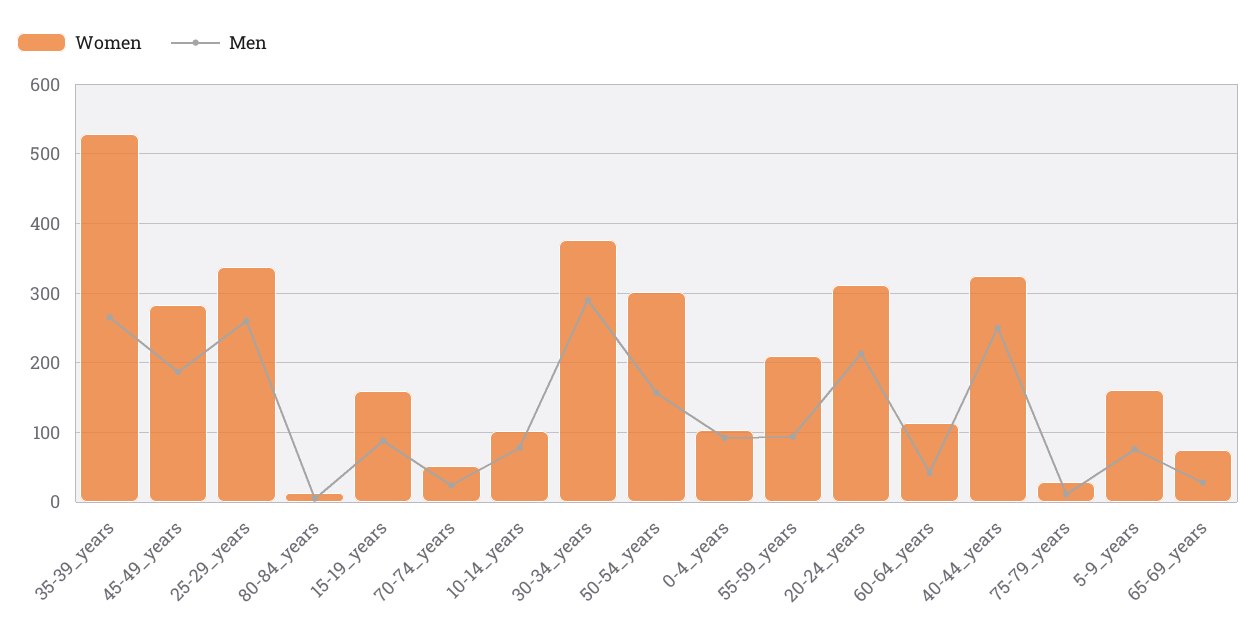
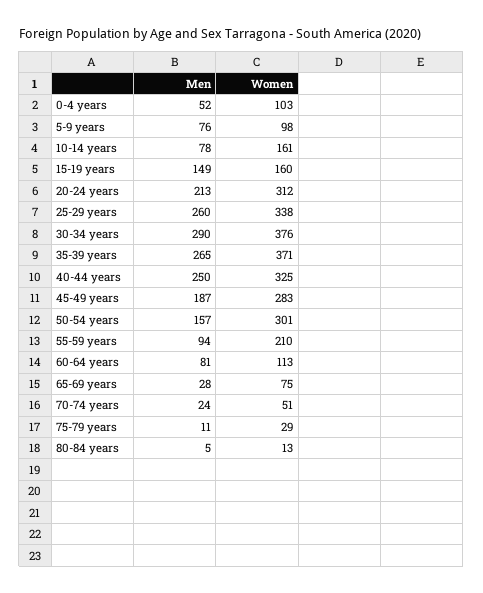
  {
    "Women": {
-     "35-39_years": 530,
+     "35-39_years": 371,
      "45-49_years": 283,
      "25-29_years": 338,
      "80-84_years": 13,
      "15-19_years": 160,
      "70-74_years": 51,
-     "10-14_years": 100,
+     "10-14_years": 161,
      "30-34_years": 376,
      "50-54_years": 301,
      "0-4_years": 103,
      "55-59_years": 210,
      "20-24_years": 312,
      "60-64_years": 113,
      "40-44_years": 325,
      "75-79_years": 29,
-     "5-9_years": 160,
+     "5-9_years": 98,
      "65-69_years": 75
    },
    "Men": {
      "35-39_years": 265,
      "45-49_years": 187,
      "25-29_years": 260,
      "80-84_years": 5,
-     "15-19_years": 90,
+     "15-19_years": 149,
      "70-74_years": 24,
      "10-14_years": 78,
      "30-34_years": 290,
      "50-54_years": 157,
-     "0-4_years": 90,
+     "0-4_years": 52,
      "55-59_years": 94,
      "20-24_years": 213,
-     "60-64_years": 40,
+     "60-64_years": 81,
      "40-44_years": 250,
      "75-79_years": 11,
      "5-9_years": 76,
      "65-69_years": 28
    }
  }

